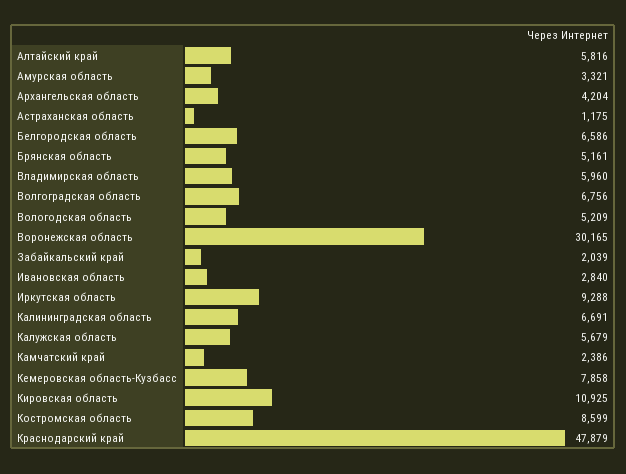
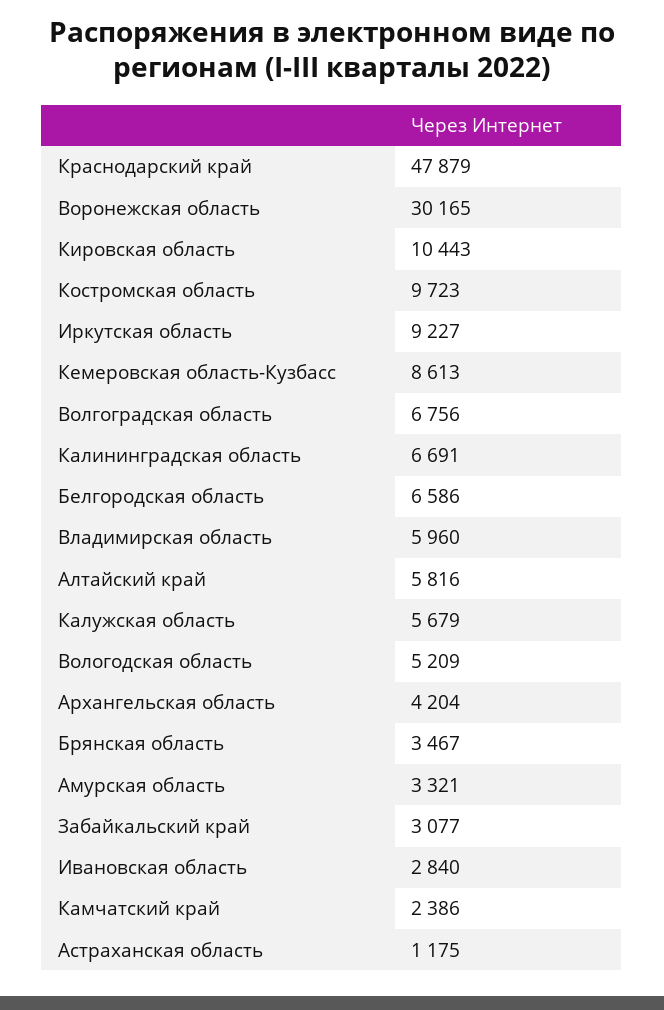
  {
    "Алтайский край": 5816,
    "Амурская область": 3321,
    "Архангельская область": 4204,
    "Астраханская область": 1175,
    "Белгородская область": 6586,
-   "Брянская область": 5161,
+   "Брянская область": 3467,
    "Владимирская область": 5960,
    "Волгоградская область": 6756,
    "Вологодская область": 5209,
    "Воронежская область": 30165,
-   "Забайкальский край": 2039,
+   "Забайкальский край": 3077,
    "Ивановская область": 2840,
-   "Иркутская область": 9288,
+   "Иркутская область": 9227,
    "Калининградская область": 6691,
    "Калужская область": 5679,
    "Камчатский край": 2386,
-   "Кемеровская область-Кузбасс": 7858,
+   "Кемеровская область-Кузбасс": 8613,
-   "Кировская область": 10925,
+   "Кировская область": 10443,
-   "Костромская область": 8599,
+   "Костромская область": 9723,
    "Краснодарский край": 47879
  }

